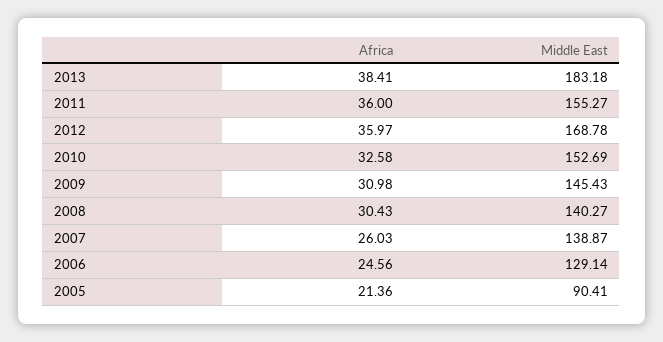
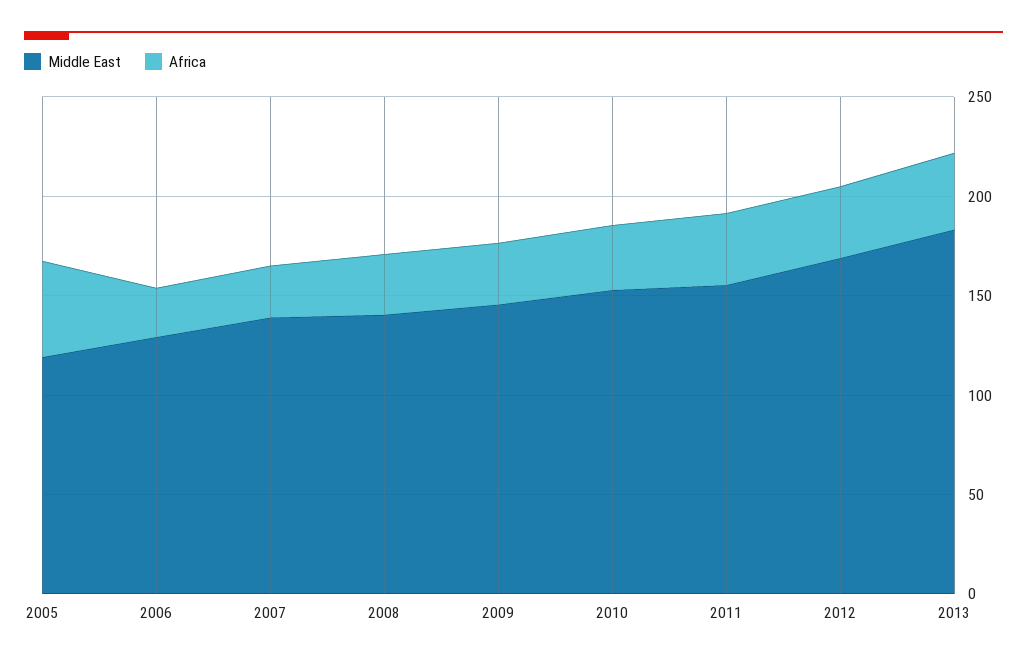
  {
    "Africa": {
      "2013": 38.41,
      "2011": 36,
      "2012": 35.97,
      "2010": 32.58,
      "2009": 30.98,
      "2008": 30.43,
      "2007": 26.03,
      "2006": 24.56,
-     "2005": 21.36
+     "2005": 50
    },
    "Middle East": {
      "2013": 183.18,
      "2011": 155.27,
      "2012": 168.78,
      "2010": 152.69,
      "2009": 145.43,
      "2008": 140.27,
      "2007": 138.87,
      "2006": 129.14,
-     "2005": 90.41
+     "2005": 120
    }
  }

